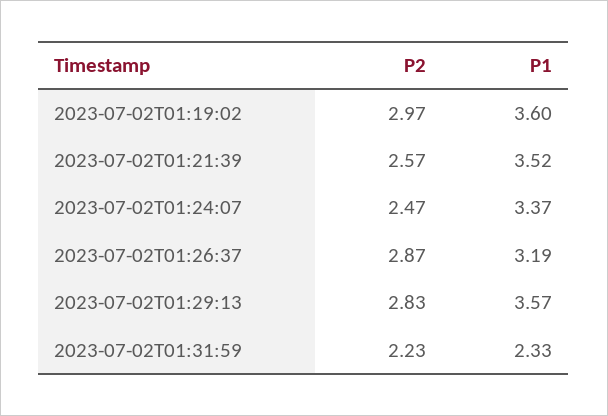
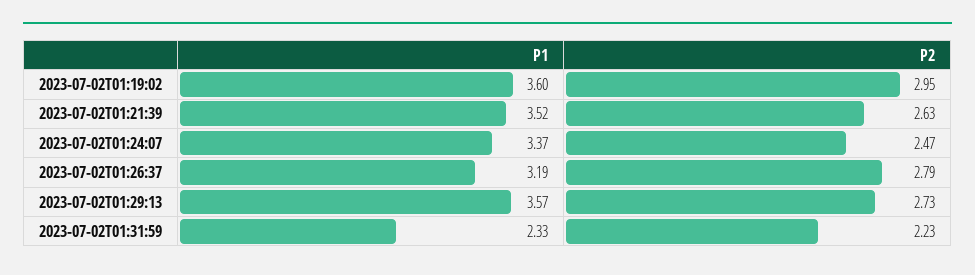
  {
    "P2": {
-     "2023-07-02T01:19:02": 2.97,
+     "2023-07-02T01:19:02": 2.95,
-     "2023-07-02T01:21:39": 2.57,
+     "2023-07-02T01:21:39": 2.63,
      "2023-07-02T01:24:07": 2.47,
-     "2023-07-02T01:26:37": 2.87,
+     "2023-07-02T01:26:37": 2.79,
-     "2023-07-02T01:29:13": 2.83,
+     "2023-07-02T01:29:13": 2.73,
      "2023-07-02T01:31:59": 2.23
    },
    "P1": {
      "2023-07-02T01:19:02": 3.6,
      "2023-07-02T01:21:39": 3.52,
      "2023-07-02T01:24:07": 3.37,
      "2023-07-02T01:26:37": 3.19,
      "2023-07-02T01:29:13": 3.57,
      "2023-07-02T01:31:59": 2.33
    }
  }

